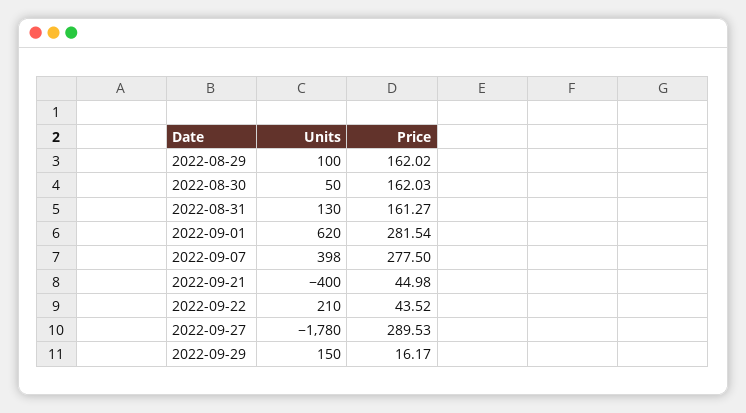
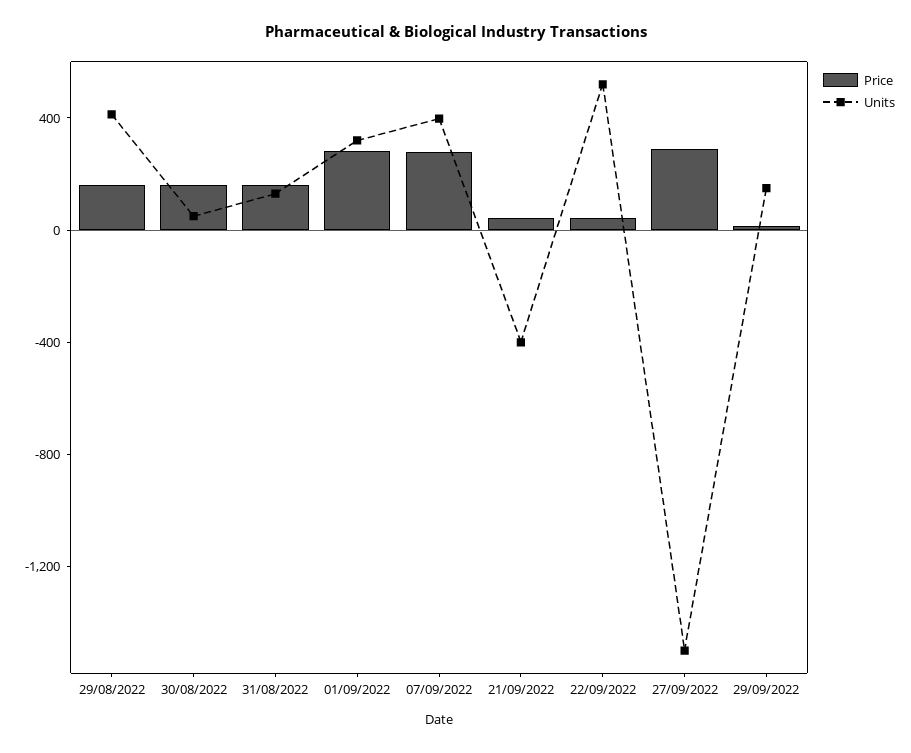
  {
    "Units": {
-     "2022-08-29": 100,
+     "2022-08-29": 400,
      "2022-08-30": 50,
      "2022-08-31": 130,
-     "2022-09-01": 620,
+     "2022-09-01": 300,
      "2022-09-07": 398,
      "2022-09-21": -400,
-     "2022-09-22": 210,
+     "2022-09-22": 500,
-     "2022-09-27": -1780,
+     "2022-09-27": -1500,
      "2022-09-29": 150
    },
    "Price": {
      "2022-08-29": 162.02,
      "2022-08-30": 162.03,
      "2022-08-31": 161.27,
      "2022-09-01": 281.54,
      "2022-09-07": 277.5,
      "2022-09-21": 44.98,
      "2022-09-22": 43.52,
      "2022-09-27": 289.53,
      "2022-09-29": 16.17
    }
  }

